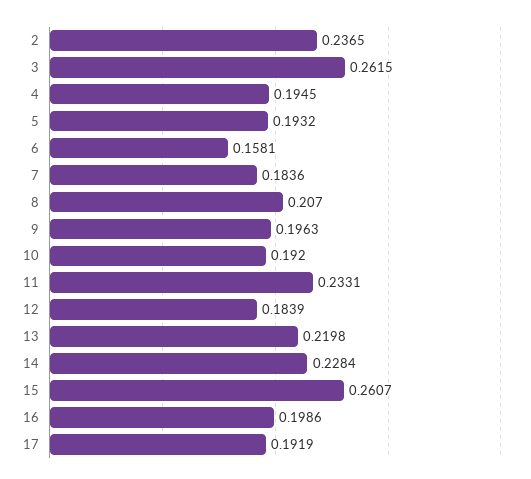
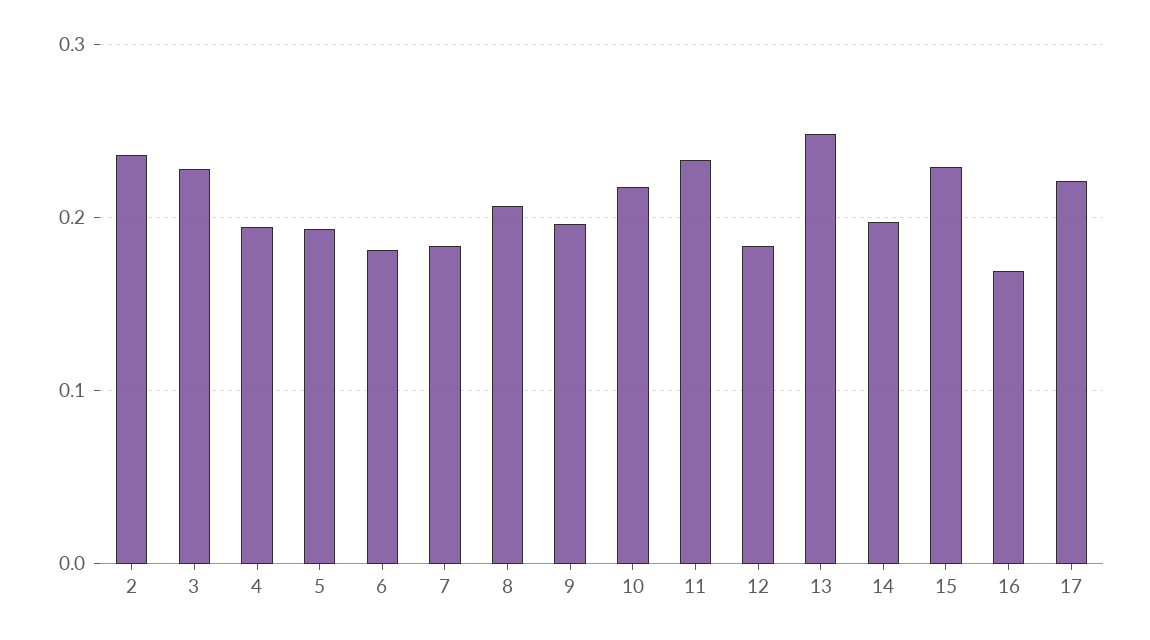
  {
    "2": 0.2365,
-   "3": 0.2615,
+   "3": 0.23,
    "4": 0.1945,
    "5": 0.1932,
-   "6": 0.1581,
+   "6": 0.18,
    "7": 0.1836,
    "8": 0.207,
    "9": 0.1963,
-   "10": 0.192,
+   "10": 0.22,
    "11": 0.2331,
    "12": 0.1839,
-   "13": 0.2198,
+   "13": 0.25,
-   "14": 0.2284,
+   "14": 0.2,
-   "15": 0.2607,
+   "15": 0.23,
-   "16": 0.1986,
+   "16": 0.17,
-   "17": 0.1919
+   "17": 0.22
  }

